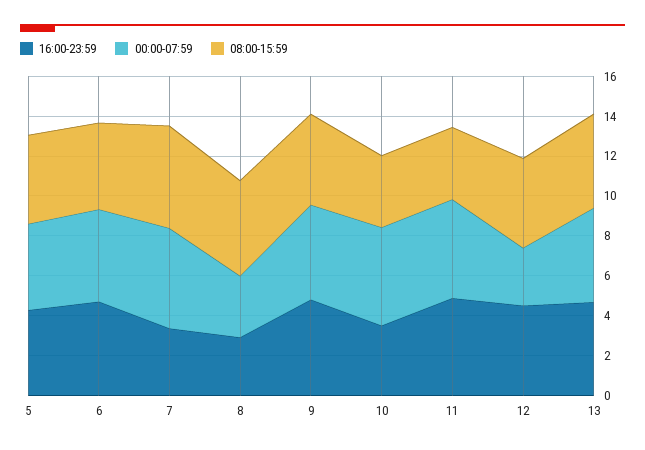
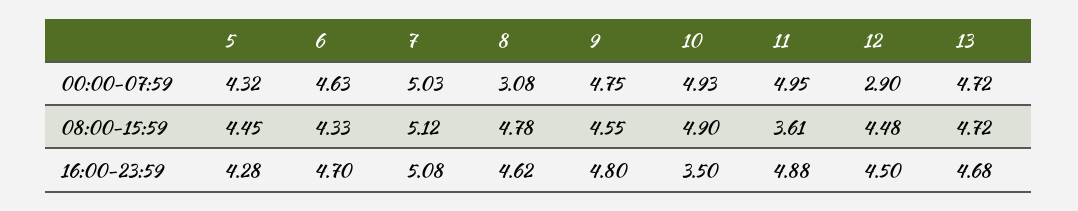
  {
    "16:00-23:59": {
      "5": 4.28,
      "6": 4.7,
-     "7": 3.5,
+     "7": 5.08,
-     "8": 3,
+     "8": 4.62,
      "9": 4.8,
      "10": 3.5,
      "11": 4.88,
      "12": 4.5,
      "13": 4.68
    },
    "00:00-07:59": {
      "5": 4.32,
      "6": 4.63,
      "7": 5.03,
      "8": 3.08,
      "9": 4.75,
      "10": 4.93,
      "11": 4.95,
      "12": 2.9,
      "13": 4.72
    },
    "08:00-15:59": {
      "5": 4.45,
      "6": 4.33,
      "7": 5.12,
      "8": 4.78,
      "9": 4.55,
-     "10": 3.5,
+     "10": 4.9,
      "11": 3.61,
      "12": 4.48,
      "13": 4.72
    }
  }

